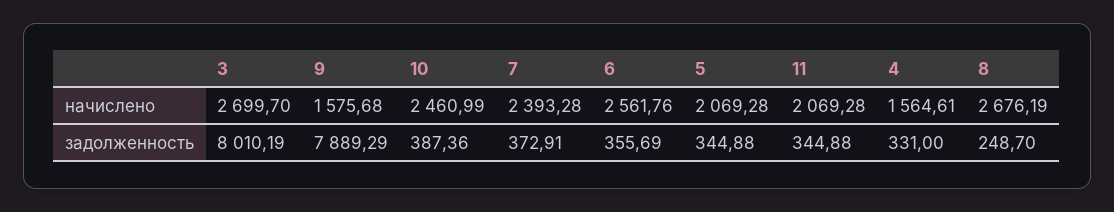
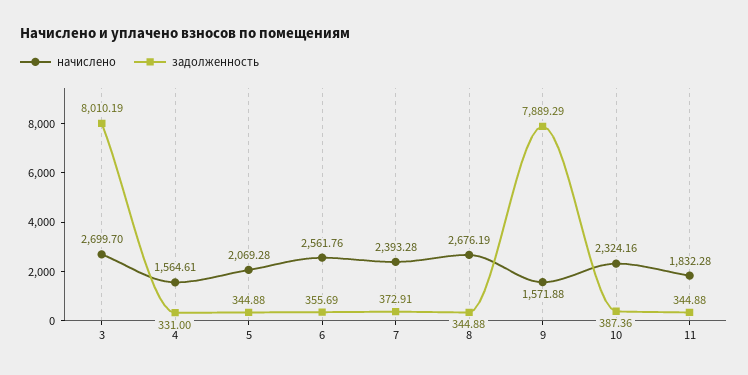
  {
    "начислено": {
      "3": 2699.7,
-     "9": 1575.68,
+     "9": 1571.88,
-     "10": 2460.99,
+     "10": 2324.16,
      "7": 2393.28,
      "6": 2561.76,
      "5": 2069.28,
-     "11": 2069.28,
+     "11": 1832.28,
      "4": 1564.61,
      "8": 2676.19
    },
    "задолженность": {
      "3": 8010.19,
      "9": 7889.29,
      "10": 387.36,
      "7": 372.91,
      "6": 355.69,
      "5": 344.88,
      "11": 344.88,
      "4": 331,
-     "8": 248.7
+     "8": 344.88
    }
  }

